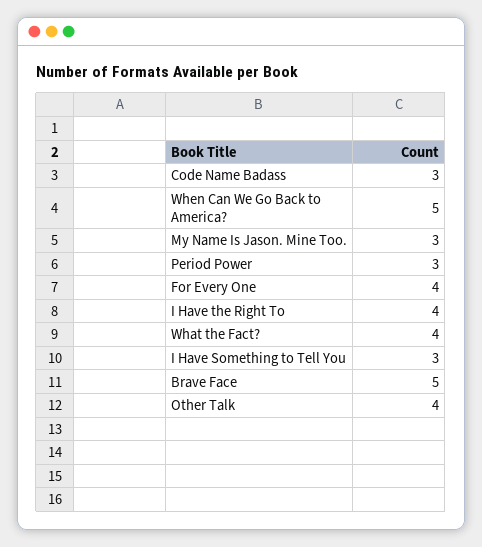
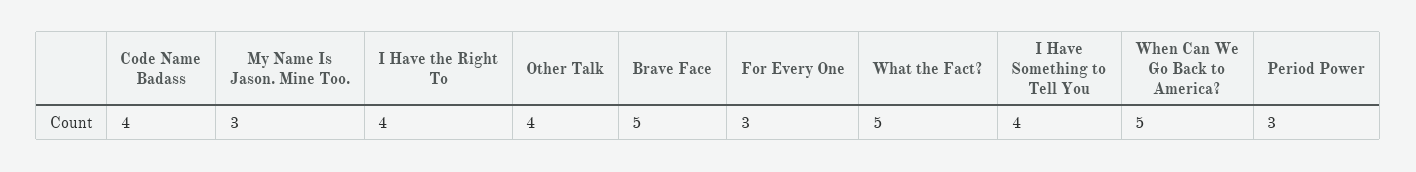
  {
-   "Code Name Badass": 3,
+   "Code Name Badass": 4,
    "When Can We Go Back to America?": 5,
    "My Name Is Jason. Mine Too.": 3,
    "Period Power": 3,
-   "For Every One": 4,
+   "For Every One": 3,
    "I Have the Right To": 4,
-   "What the Fact?": 4,
+   "What the Fact?": 5,
-   "I Have Something to Tell You": 3,
+   "I Have Something to Tell You": 4,
    "Brave Face": 5,
    "Other Talk": 4
  }

